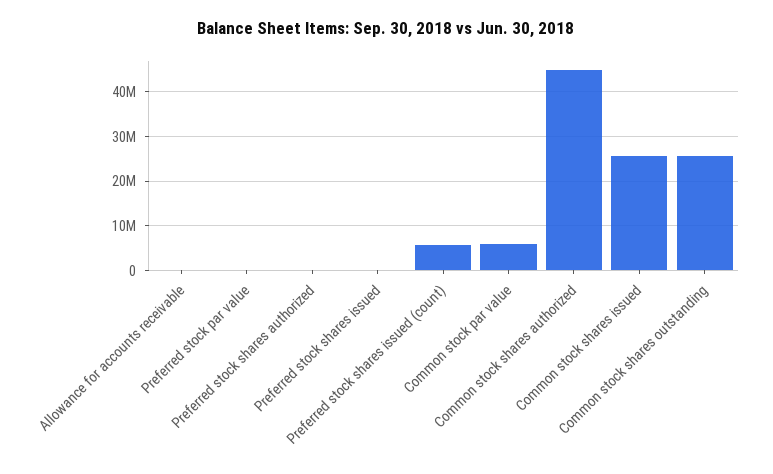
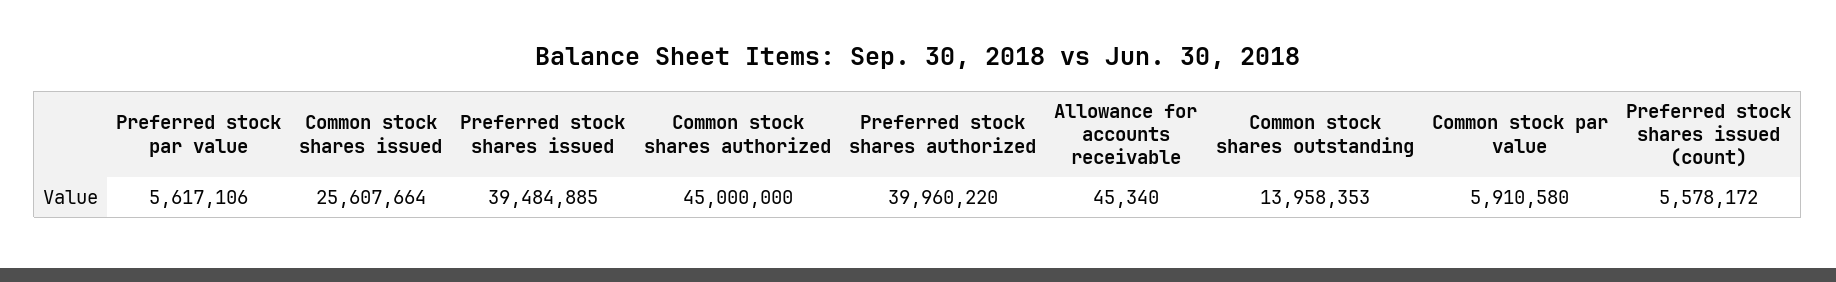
  {
    "Allowance for accounts receivable": 45340,
-   "Preferred stock par value": 0,
+   "Preferred stock par value": 5617106,
-   "Preferred stock shares authorized": 0,
+   "Preferred stock shares authorized": 39960220,
-   "Preferred stock shares issued": 0,
+   "Preferred stock shares issued": 39484885,
    "Preferred stock shares issued (count)": 5578172,
    "Common stock par value": 5910580,
    "Common stock shares authorized": 45000000,
    "Common stock shares issued": 25607664,
-   "Common stock shares outstanding": 26000000
+   "Common stock shares outstanding": 13958353
  }

